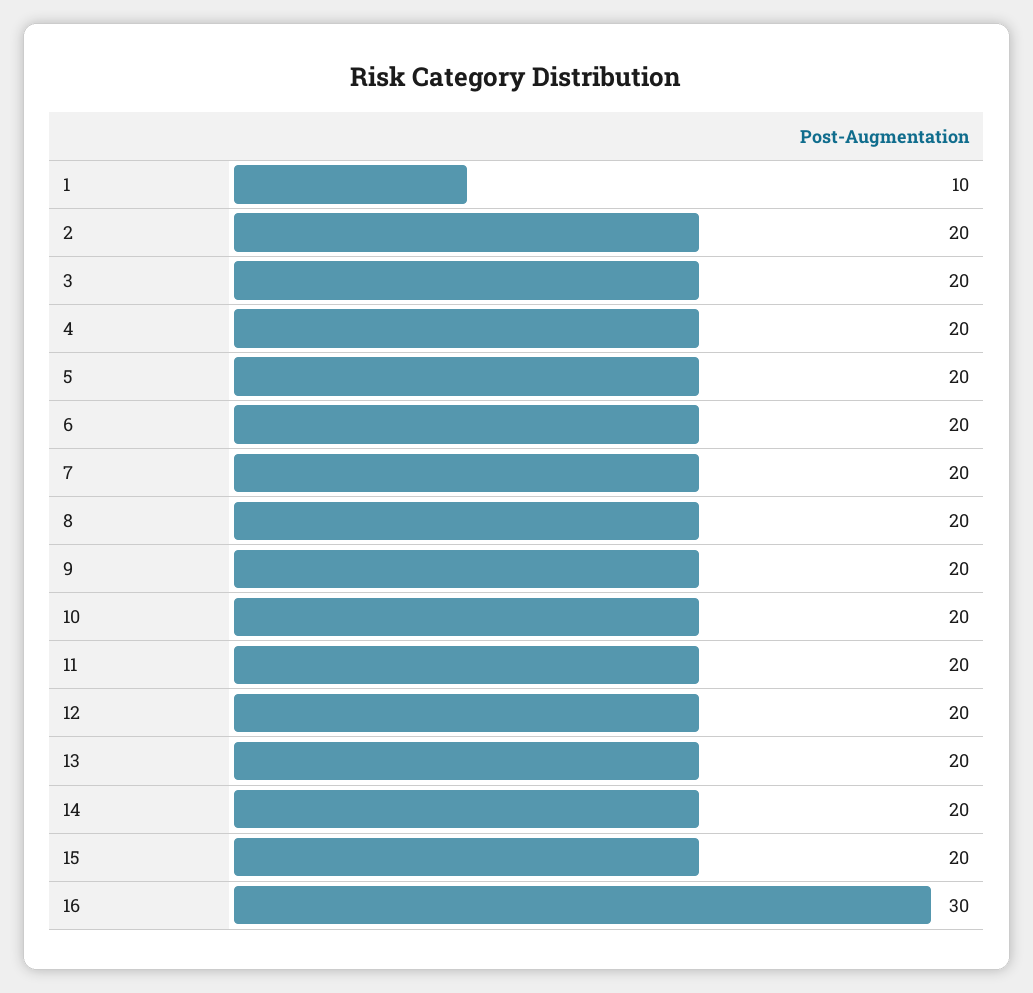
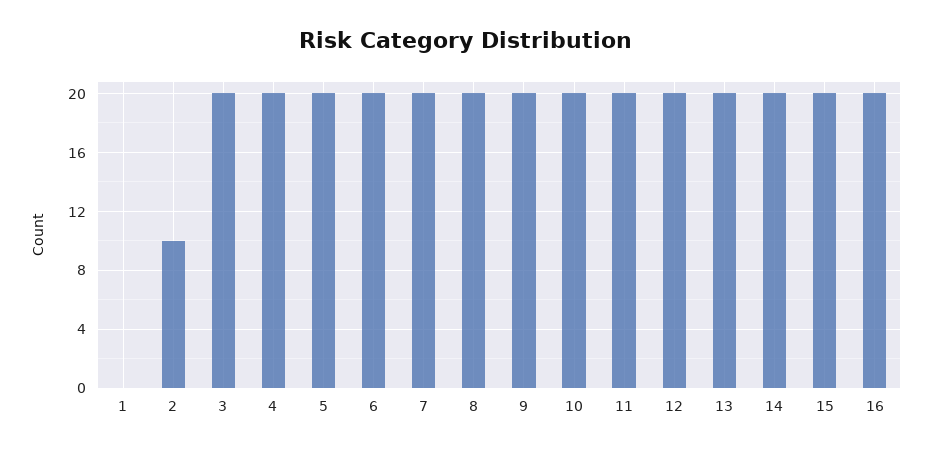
  {
-   "1": 10,
+   "1": 0,
-   "2": 20,
+   "2": 10,
    "3": 20,
    "4": 20,
    "5": 20,
    "6": 20,
    "7": 20,
    "8": 20,
    "9": 20,
    "10": 20,
    "11": 20,
    "12": 20,
    "13": 20,
    "14": 20,
    "15": 20,
-   "16": 30
+   "16": 20
  }

